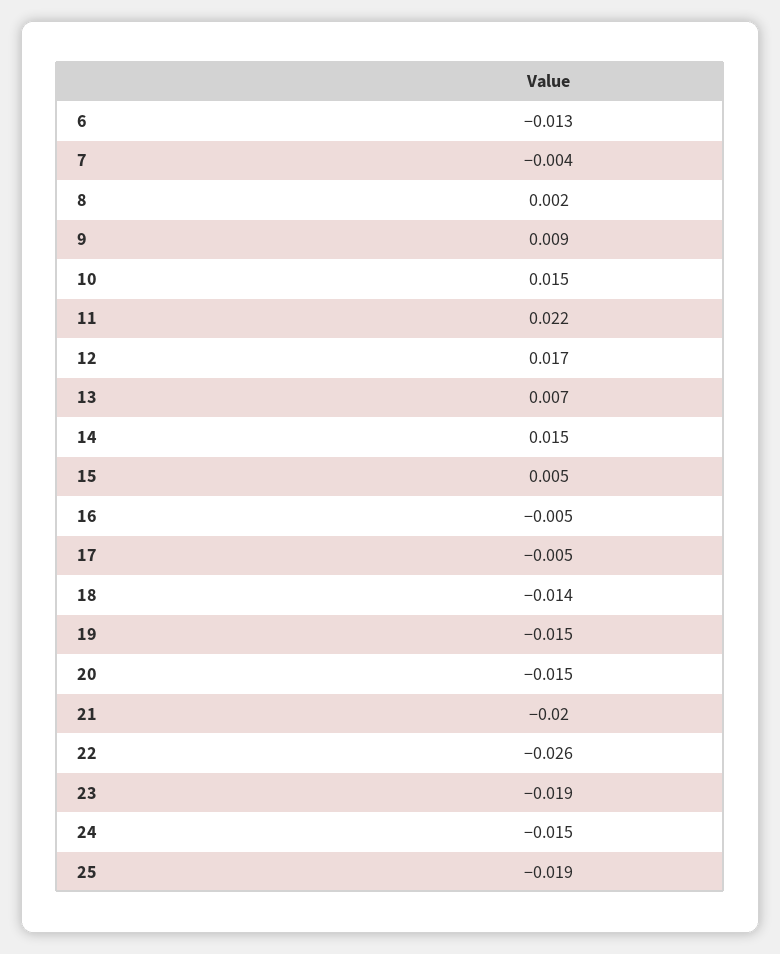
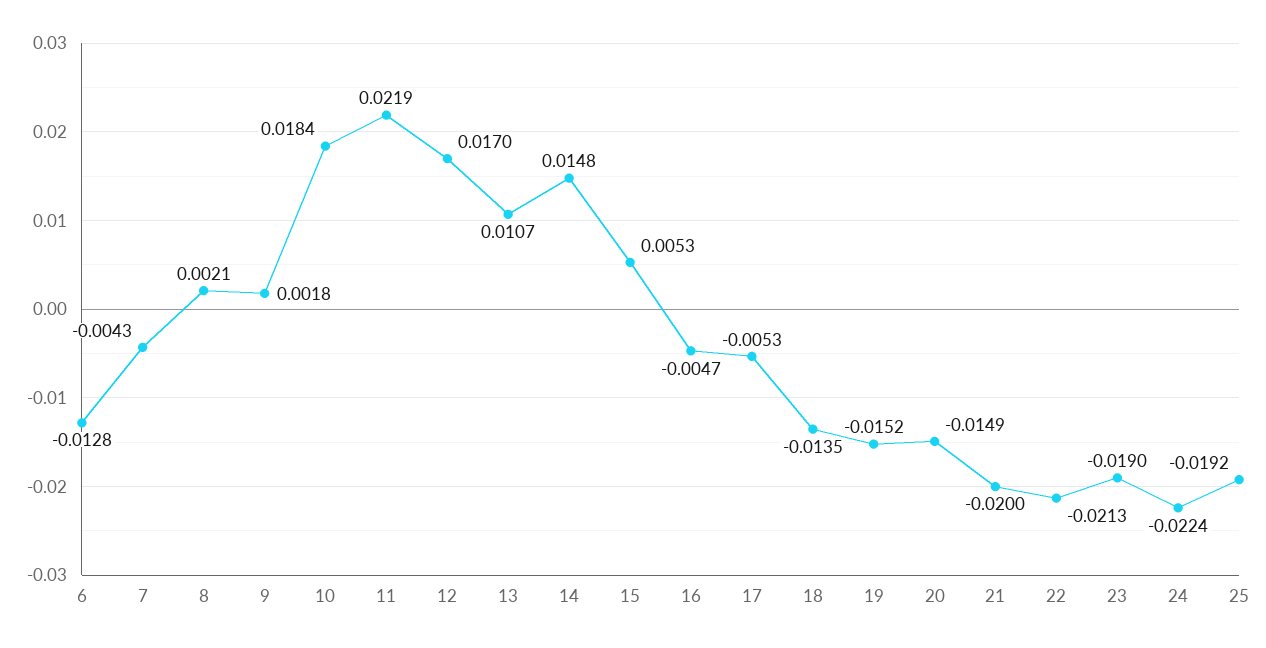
  {
    "6": -0.0128,
    "7": -0.0043,
    "8": 0.0021,
-   "9": 0.009,
+   "9": 0.0018,
-   "10": 0.015,
+   "10": 0.0184,
    "11": 0.0219,
    "12": 0.017,
-   "13": 0.007,
+   "13": 0.0107,
    "14": 0.0148,
    "15": 0.0053,
    "16": -0.0047,
    "17": -0.0053,
    "18": -0.0135,
    "19": -0.0152,
    "20": -0.0149,
    "21": -0.02,
-   "22": -0.026,
+   "22": -0.0213,
    "23": -0.019,
-   "24": -0.015,
+   "24": -0.0224,
    "25": -0.0192
  }

